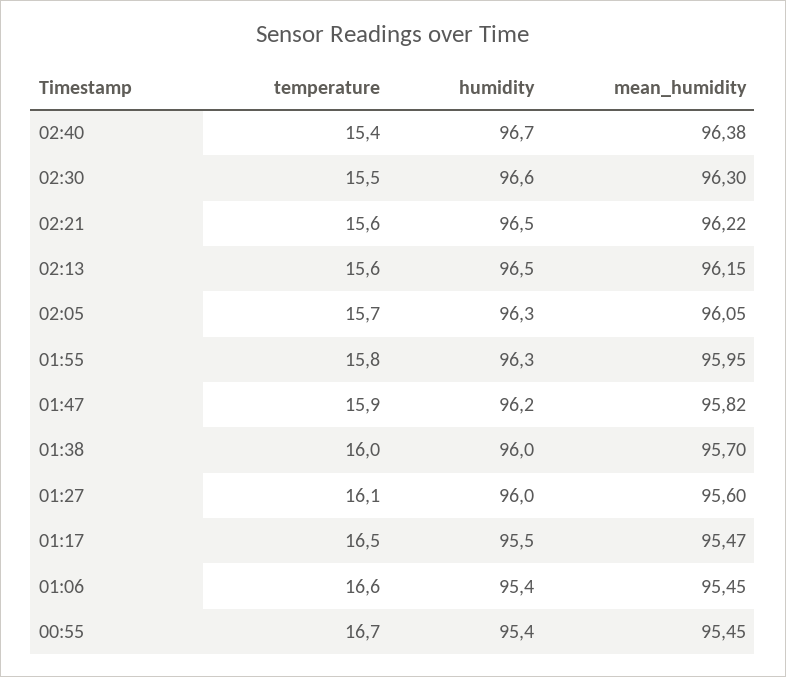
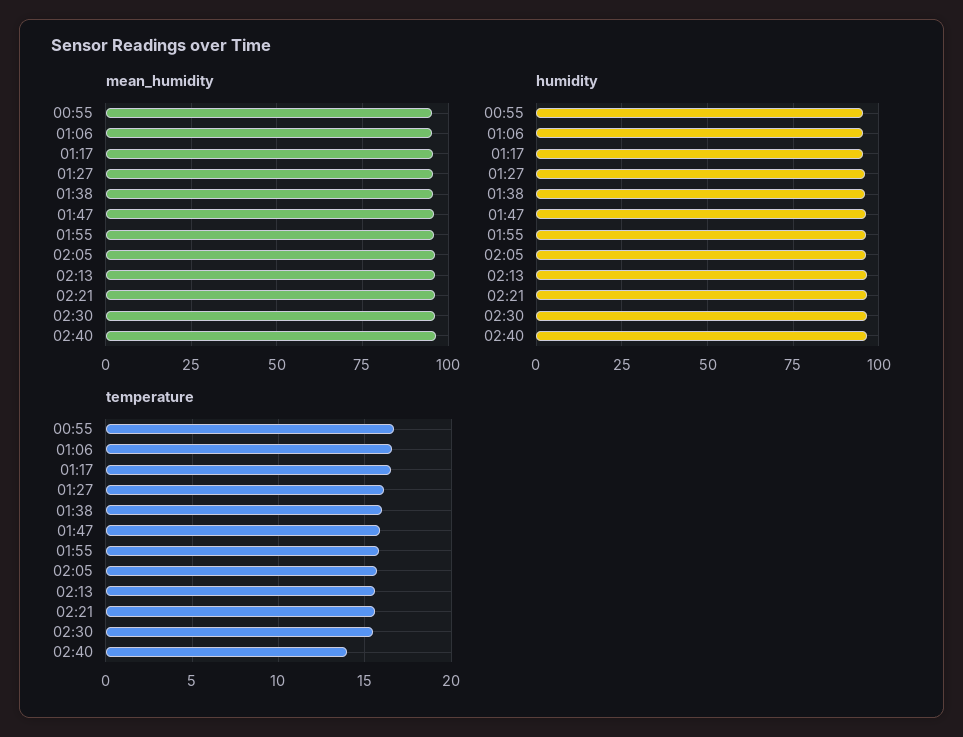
  {
    "temperature": {
-     "02:40": 15.4,
+     "02:40": 14,
      "02:30": 15.5,
      "02:21": 15.6,
      "02:13": 15.6,
      "02:05": 15.7,
      "01:55": 15.8,
      "01:47": 15.9,
      "01:38": 16,
      "01:27": 16.1,
      "01:17": 16.5,
      "01:06": 16.6,
      "00:55": 16.7
    },
    "humidity": {
      "02:40": 96.7,
      "02:30": 96.6,
      "02:21": 96.5,
      "02:13": 96.5,
      "02:05": 96.3,
      "01:55": 96.3,
      "01:47": 96.2,
      "01:38": 96,
      "01:27": 96,
      "01:17": 95.5,
      "01:06": 95.4,
      "00:55": 95.4
    },
    "mean_humidity": {
      "02:40": 96.38,
      "02:30": 96.3,
      "02:21": 96.22,
      "02:13": 96.15,
      "02:05": 96.05,
      "01:55": 95.95,
      "01:47": 95.82,
      "01:38": 95.7,
      "01:27": 95.6,
      "01:17": 95.47,
      "01:06": 95.45,
      "00:55": 95.45
    }
  }

